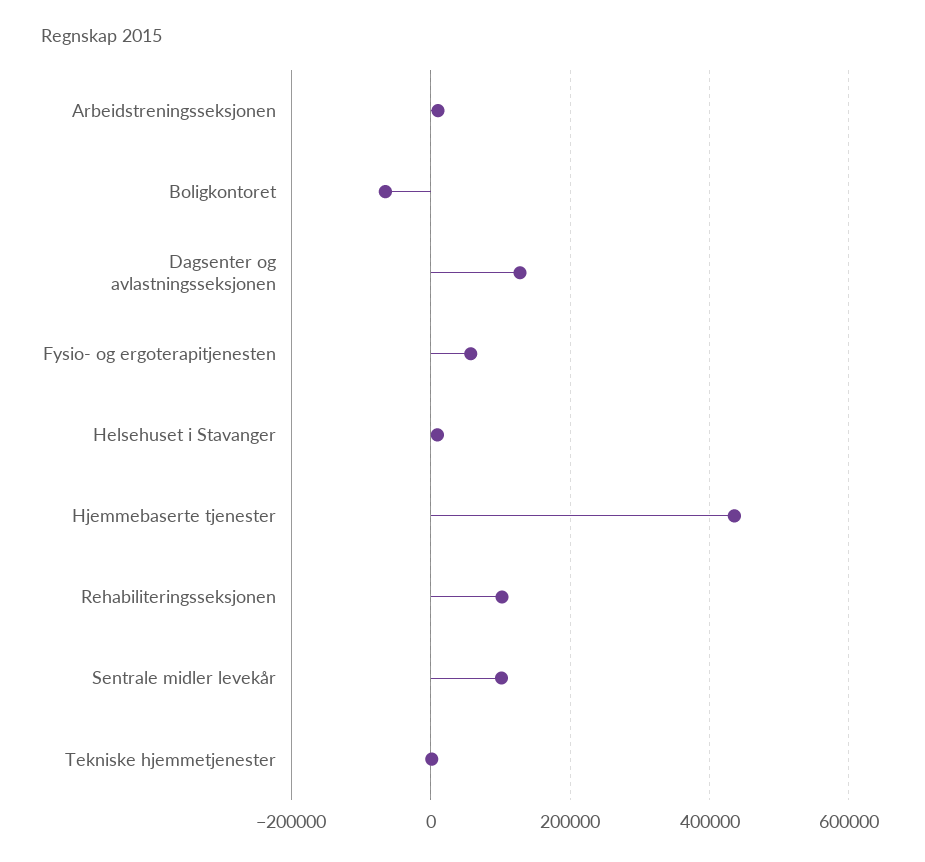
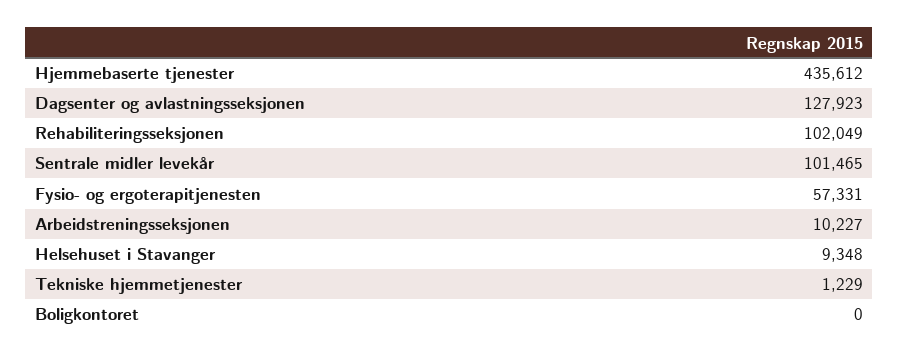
  {
    "Arbeidstreningsseksjonen": 10227,
-   "Boligkontoret": -60000,
+   "Boligkontoret": 0,
    "Dagsenter og avlastningsseksjonen": 127923,
    "Fysio- og ergoterapitjenesten": 57331,
    "Helsehuset i Stavanger": 9348,
    "Hjemmebaserte tjenester": 435612,
    "Rehabiliteringsseksjonen": 102049,
    "Sentrale midler levekår": 101465,
    "Tekniske hjemmetjenester": 1229
  }

